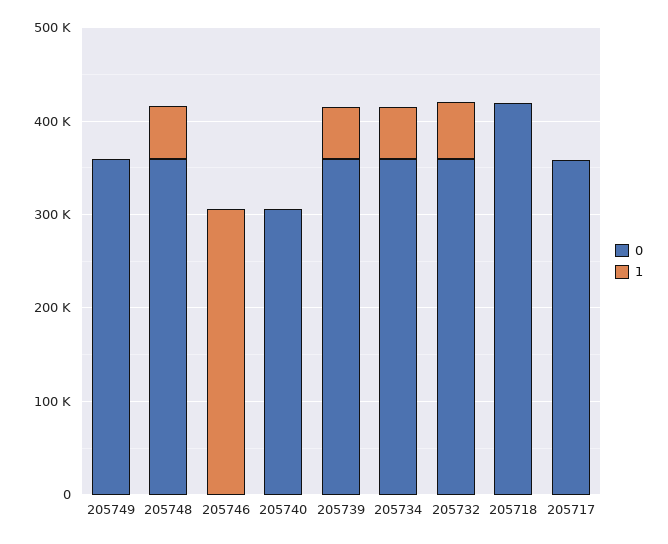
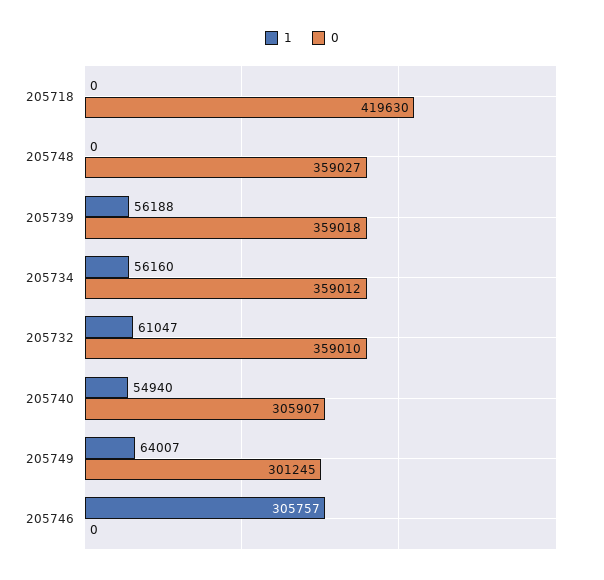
  {
    "0": {
-     "205749": 360000,
+     "205749": 301245,
      "205748": 359027,
      "205746": 0,
      "205740": 305907,
      "205739": 359018,
      "205734": 359012,
      "205732": 359010,
-     "205718": 419630,
+     "205718": 419630
-     "205717": 360000
    },
    "1": {
-     "205749": 0,
+     "205749": 64007,
-     "205748": 60000,
+     "205748": 0,
      "205746": 305757,
-     "205740": 0,
+     "205740": 54940,
      "205739": 56188,
      "205734": 56160,
      "205732": 61047,
-     "205718": 0,
+     "205718": 0
-     "205717": 0
    }
  }

